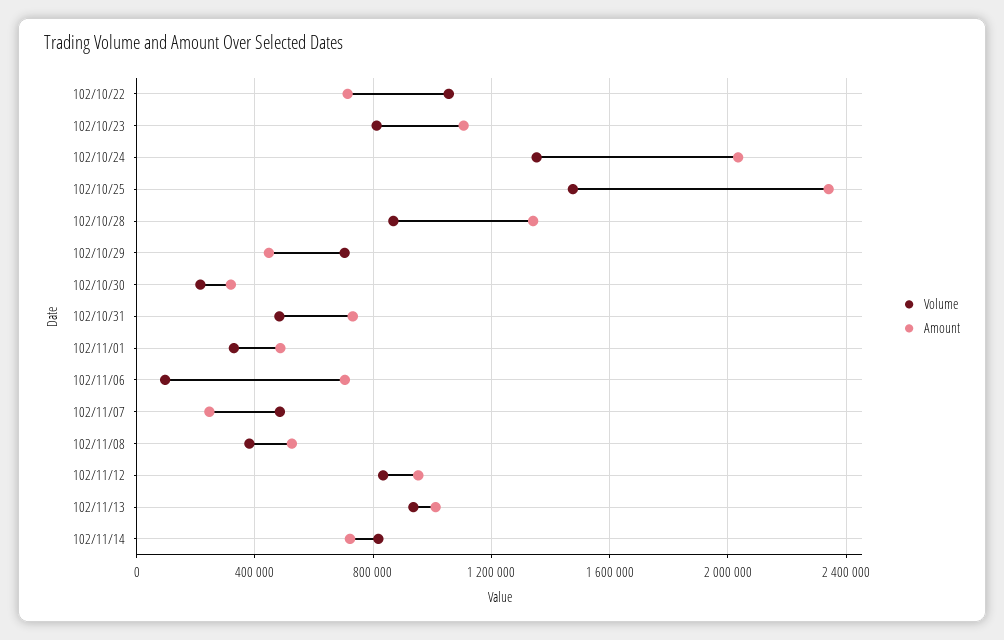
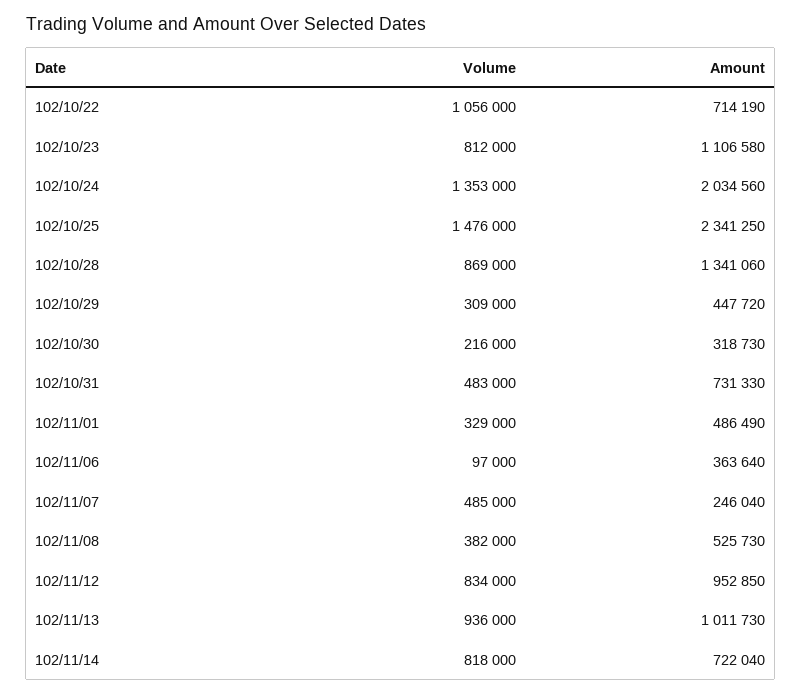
  {
    "Volume": {
      "102/10/22": 1056000,
      "102/10/23": 812000,
      "102/10/24": 1353000,
      "102/10/25": 1476000,
      "102/10/28": 869000,
-     "102/10/29": 700000,
+     "102/10/29": 309000,
      "102/10/30": 216000,
      "102/10/31": 483000,
      "102/11/01": 329000,
      "102/11/06": 97000,
      "102/11/07": 485000,
      "102/11/08": 382000,
      "102/11/12": 834000,
      "102/11/13": 936000,
      "102/11/14": 818000
    },
    "Amount": {
      "102/10/22": 714190,
      "102/10/23": 1106580,
      "102/10/24": 2034560,
      "102/10/25": 2341250,
      "102/10/28": 1341060,
      "102/10/29": 447720,
      "102/10/30": 318730,
      "102/10/31": 731330,
      "102/11/01": 486490,
-     "102/11/06": 700000,
+     "102/11/06": 363640,
      "102/11/07": 246040,
      "102/11/08": 525730,
      "102/11/12": 952850,
      "102/11/13": 1011730,
      "102/11/14": 722040
    }
  }

